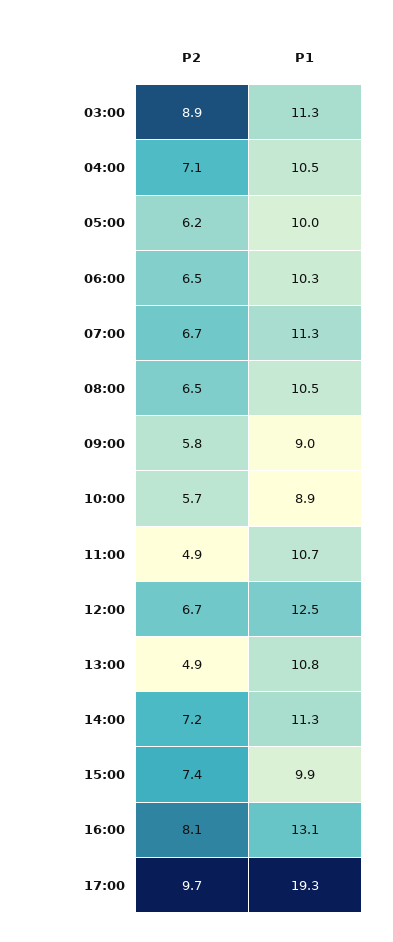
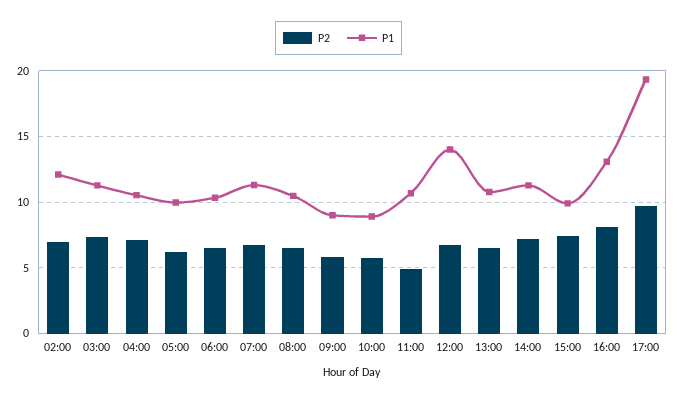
  {
    "P2": {
-     "03:00": 8.9,
+     "03:00": 7.5,
      "04:00": 7.1,
      "05:00": 6.2,
      "06:00": 6.5,
      "07:00": 6.7,
      "08:00": 6.5,
      "09:00": 5.8,
      "10:00": 5.7,
      "11:00": 4.9,
      "12:00": 6.7,
-     "13:00": 4.9,
+     "13:00": 6.5,
      "14:00": 7.2,
      "15:00": 7.4,
      "16:00": 8.1,
-     "17:00": 9.7
+     "17:00": 9.7,
+     "02:00": 7
    },
    "P1": {
      "03:00": 11.3,
      "04:00": 10.5,
      "05:00": 10,
      "06:00": 10.3,
      "07:00": 11.3,
      "08:00": 10.5,
      "09:00": 9,
      "10:00": 8.9,
      "11:00": 10.7,
-     "12:00": 12.5,
+     "12:00": 14,
      "13:00": 10.8,
      "14:00": 11.3,
      "15:00": 9.9,
      "16:00": 13.1,
-     "17:00": 19.3
+     "17:00": 19.3,
+     "02:00": 12
    }
  }

